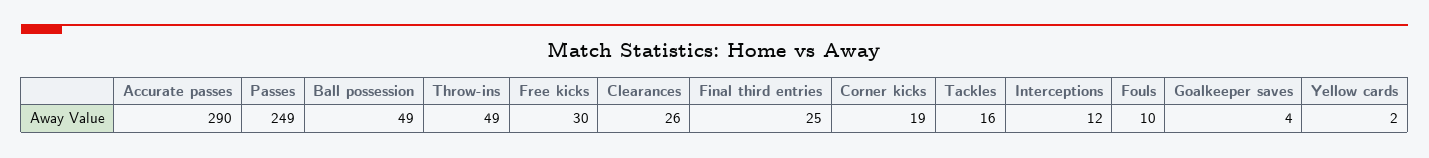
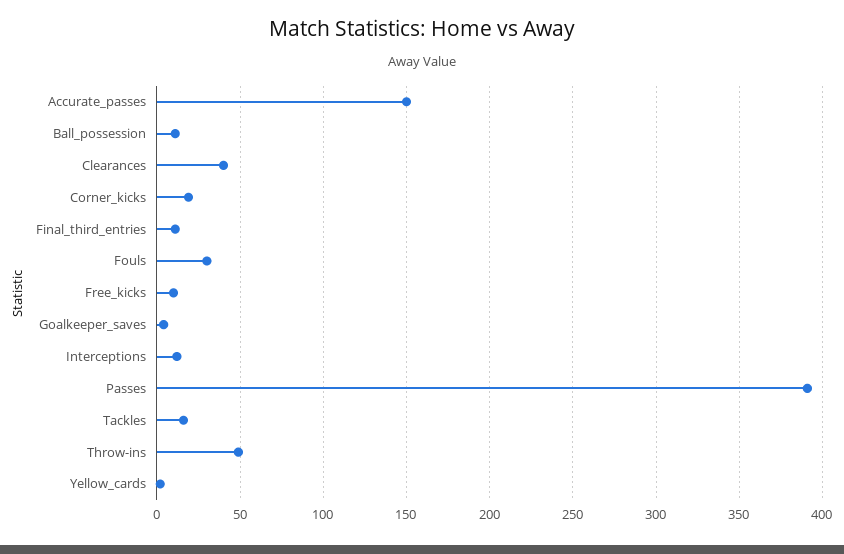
  {
-   "Accurate passes": 290,
+   "Accurate passes": 150,
-   "Passes": 249,
+   "Passes": 390,
-   "Ball possession": 49,
+   "Ball possession": 10,
    "Throw-ins": 49,
-   "Free kicks": 30,
+   "Free kicks": 10,
-   "Clearances": 26,
+   "Clearances": 40,
-   "Final third entries": 25,
+   "Final third entries": 10,
    "Corner kicks": 19,
    "Tackles": 16,
    "Interceptions": 12,
-   "Fouls": 10,
+   "Fouls": 30,
    "Goalkeeper saves": 4,
    "Yellow cards": 2
  }

